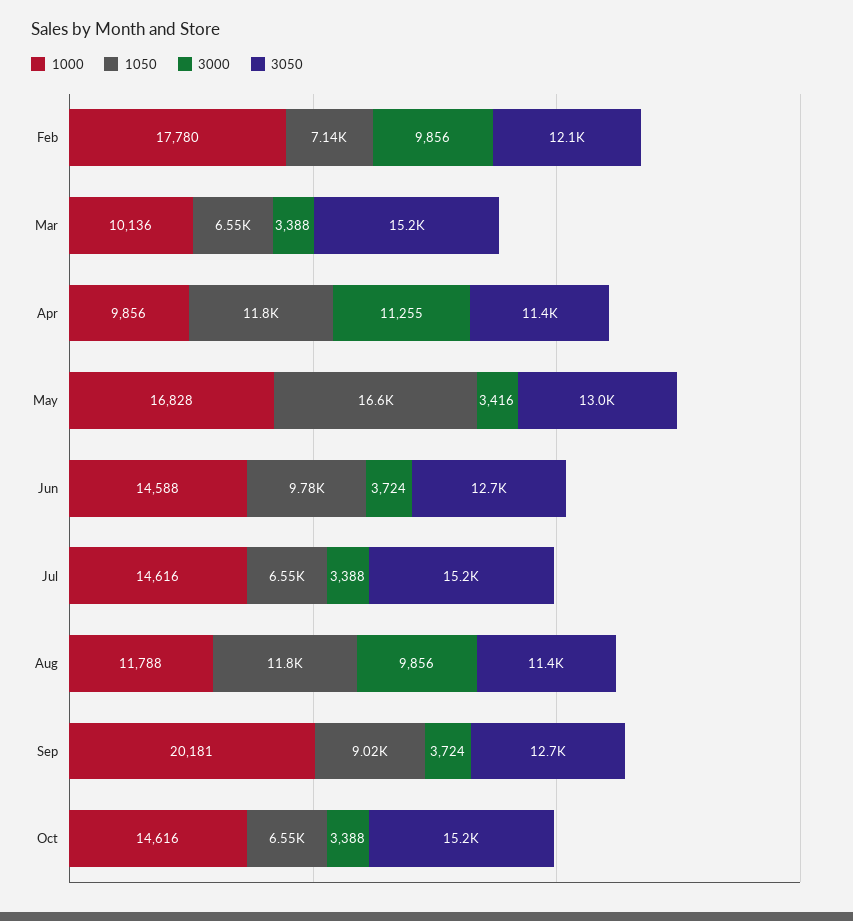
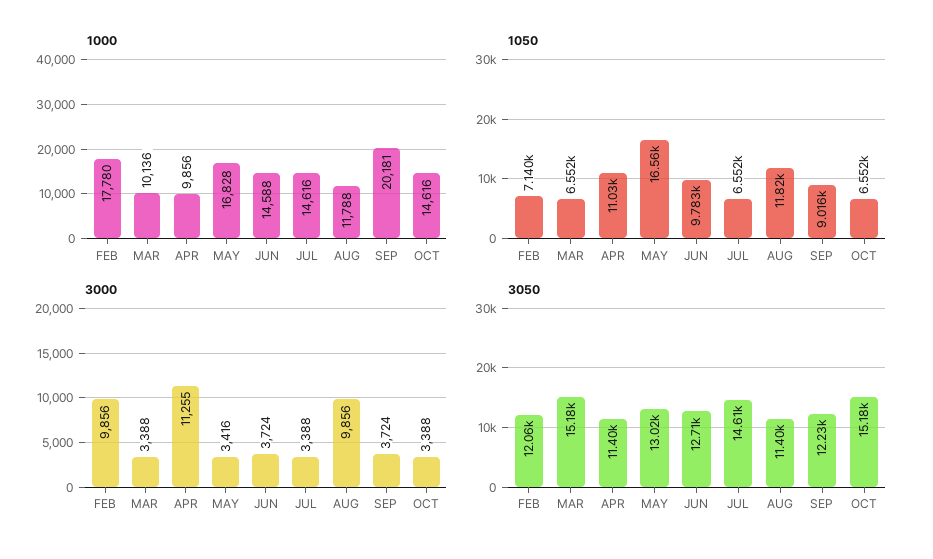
  {
    "1000": {
      "Feb": 17780,
      "Mar": 10136,
      "Apr": 9856,
      "May": 16828,
      "Jun": 14588,
      "Jul": 14616,
      "Aug": 11788,
      "Sep": 20181,
      "Oct": 14616
    },
    "1050": {
      "Feb": 7140,
      "Mar": 6552,
-     "Apr": 11800,
+     "Apr": 11030,
      "May": 16560,
      "Jun": 9783,
      "Jul": 6552,
      "Aug": 11820,
      "Sep": 9016,
      "Oct": 6552
    },
    "3000": {
      "Feb": 9856,
      "Mar": 3388,
      "Apr": 11255,
      "May": 3416,
      "Jun": 3724,
      "Jul": 3388,
      "Aug": 9856,
      "Sep": 3724,
      "Oct": 3388
    },
    "3050": {
      "Feb": 12060,
      "Mar": 15180,
      "Apr": 11400,
      "May": 13020,
      "Jun": 12710,
-     "Jul": 15200,
+     "Jul": 14610,
      "Aug": 11400,
-     "Sep": 12700,
+     "Sep": 12230,
      "Oct": 15180
    }
  }

